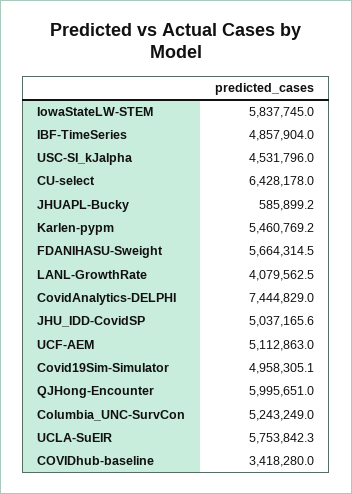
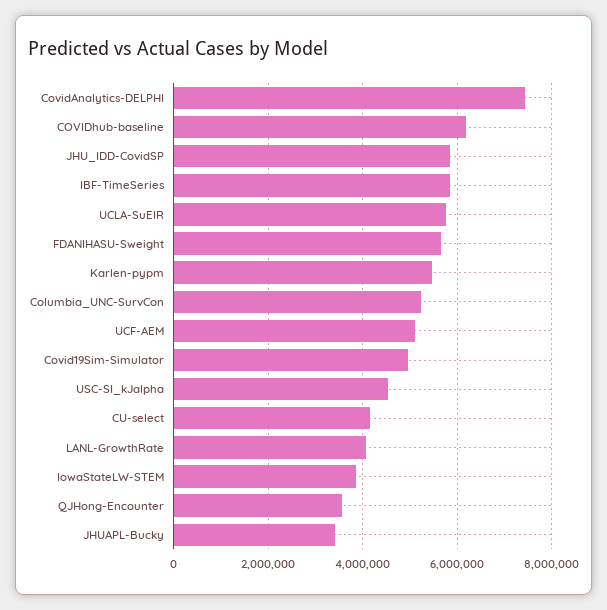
  {
-   "IowaStateLW-STEM": 5837745,
+   "IowaStateLW-STEM": 3800000,
-   "IBF-TimeSeries": 4857904,
+   "IBF-TimeSeries": 5800000,
    "USC-SI_kJalpha": 4531796,
-   "CU-select": 6428178,
+   "CU-select": 4200000,
-   "JHUAPL-Bucky": 585899.2,
+   "JHUAPL-Bucky": 3400000,
    "Karlen-pypm": 5460769.2,
    "FDANIHASU-Sweight": 5664314.5,
    "LANL-GrowthRate": 4079562.5,
    "CovidAnalytics-DELPHI": 7444829,
-   "JHU_IDD-CovidSP": 5037165.6,
+   "JHU_IDD-CovidSP": 5800000,
    "UCF-AEM": 5112863,
    "Covid19Sim-Simulator": 4958305.1,
-   "QJHong-Encounter": 5995651,
+   "QJHong-Encounter": 3600000,
    "Columbia_UNC-SurvCon": 5243249,
    "UCLA-SuEIR": 5753842.3,
-   "COVIDhub-baseline": 3418280
+   "COVIDhub-baseline": 6200000
  }

